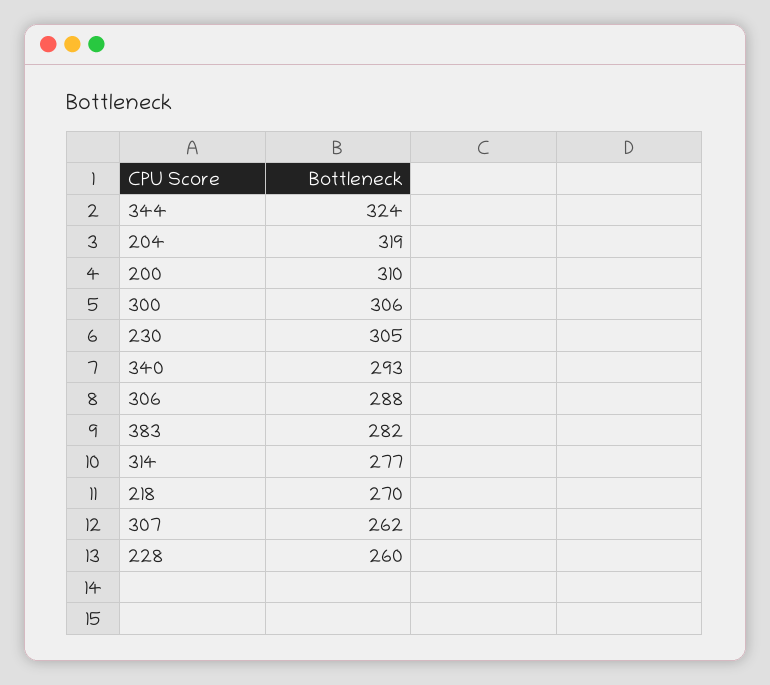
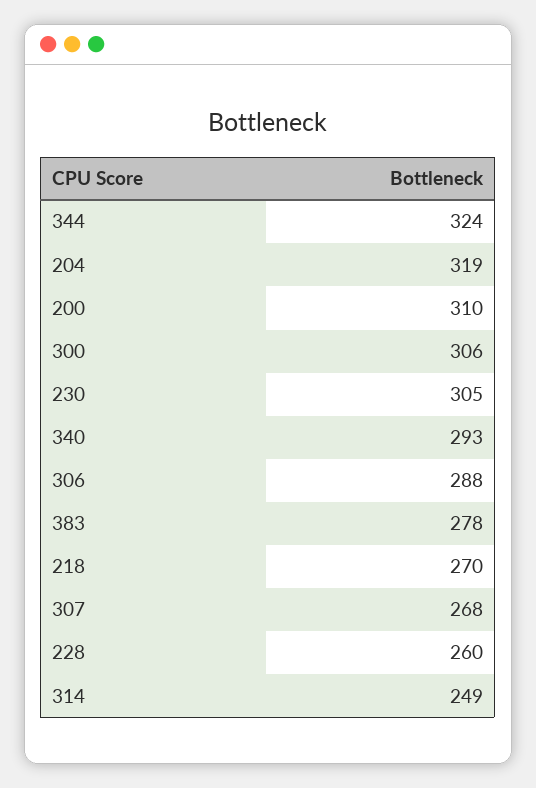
  {
    "344": 324,
    "204": 319,
    "200": 310,
    "300": 306,
    "230": 305,
    "340": 293,
    "306": 288,
-   "383": 282,
+   "383": 278,
-   "314": 277,
+   "314": 249,
    "218": 270,
-   "307": 262,
+   "307": 268,
    "228": 260
  }

